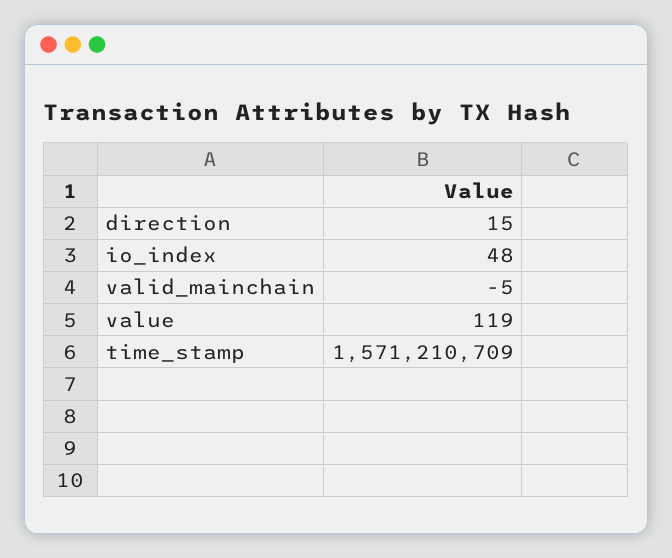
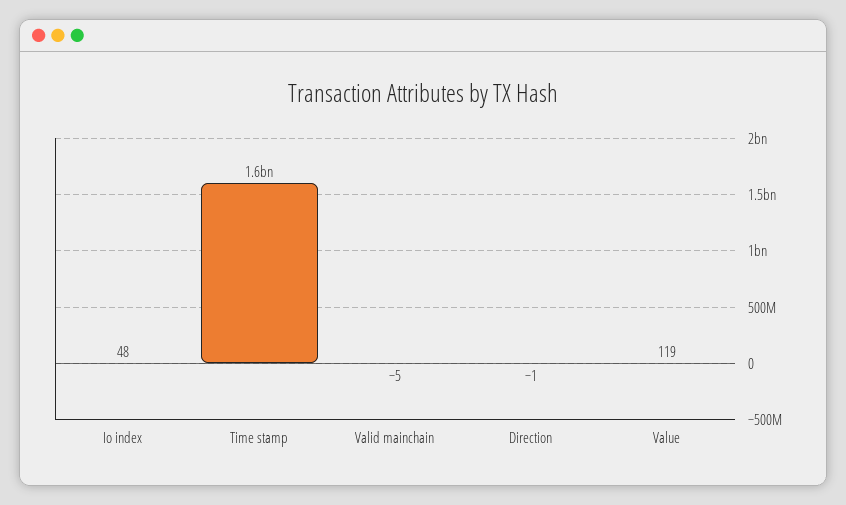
  {
-   "direction": 15,
+   "direction": -1,
    "io_index": 48,
    "valid_mainchain": -5,
    "value": 119,
    "time_stamp": 1571210709
  }

